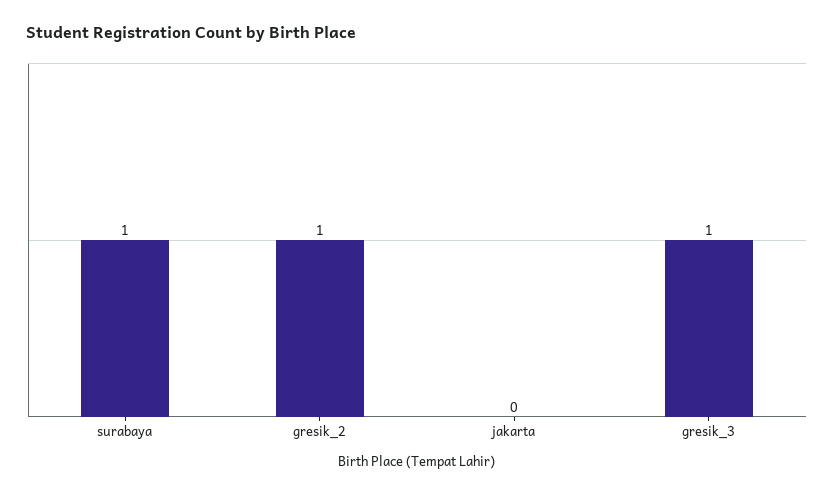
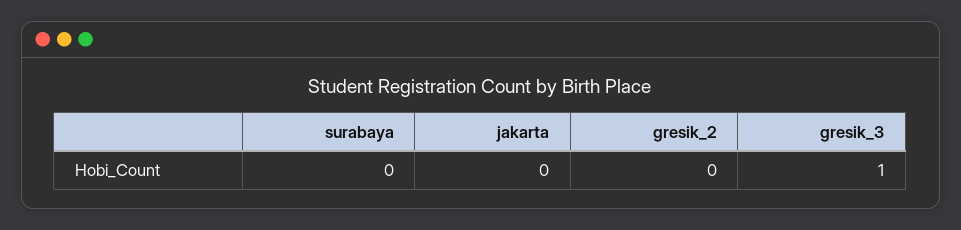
  {
-   "surabaya": 1,
+   "surabaya": 0,
-   "gresik_2": 1,
+   "gresik_2": 0,
    "jakarta": 0,
    "gresik_3": 1
  }

